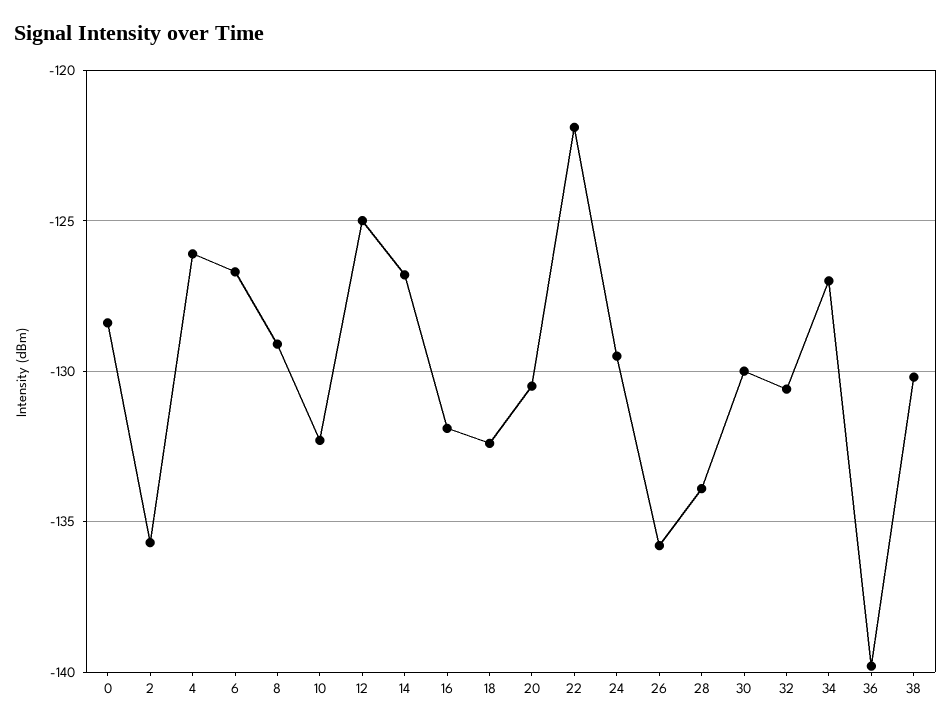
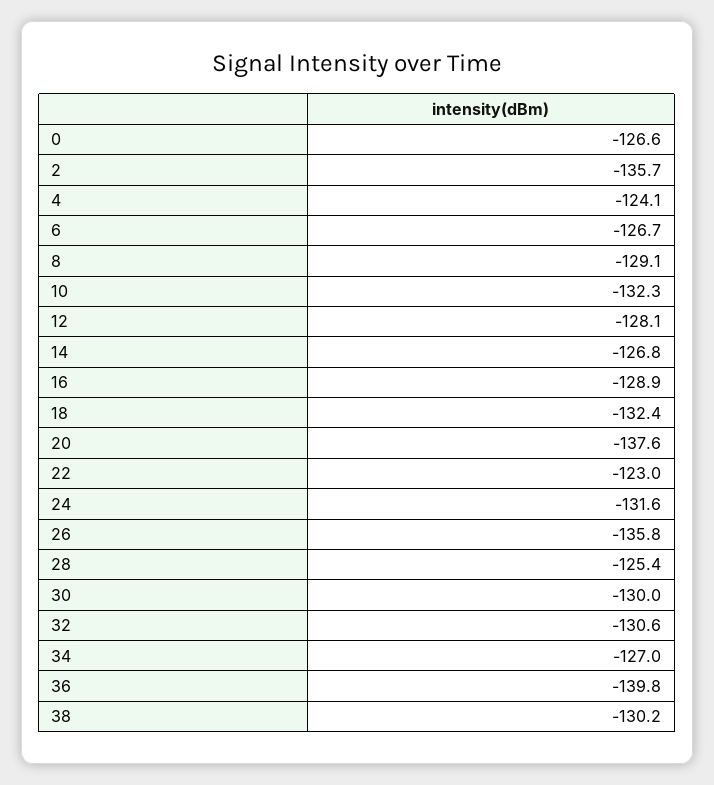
  {
-   "0": -128.5,
+   "0": -126.6,
    "2": -135.7,
-   "4": -126,
+   "4": -124.1,
    "6": -126.7,
    "8": -129.1,
    "10": -132.3,
-   "12": -125,
+   "12": -128.1,
    "14": -126.8,
-   "16": -132,
+   "16": -128.9,
    "18": -132.4,
-   "20": -130.5,
+   "20": -137.6,
-   "22": -122,
+   "22": -123,
-   "24": -129.5,
+   "24": -131.6,
    "26": -135.8,
-   "28": -134,
+   "28": -125.4,
    "30": -130,
    "32": -130.6,
    "34": -127,
    "36": -139.8,
    "38": -130.2
  }

